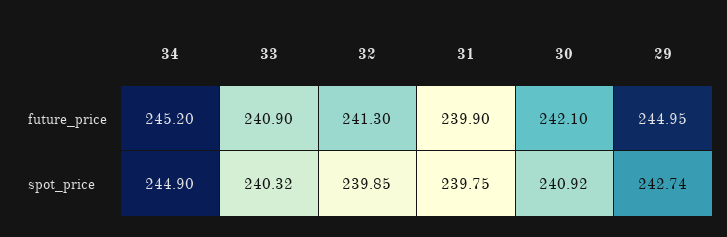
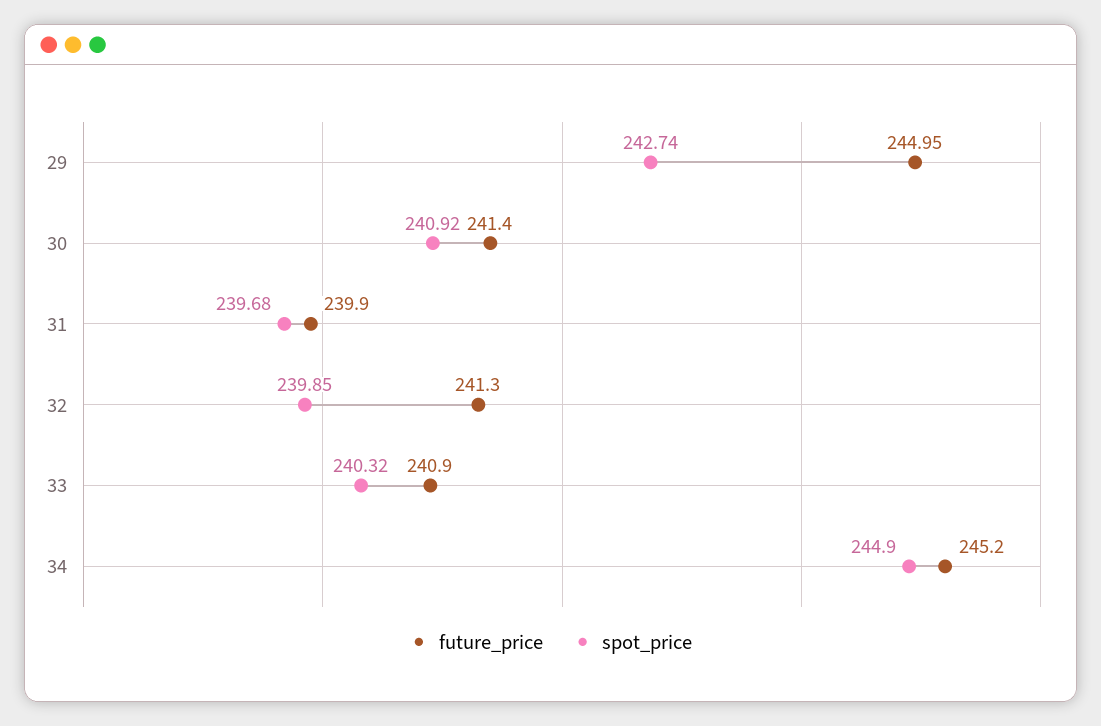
  {
    "future_price": {
      "34": 245.2,
      "33": 240.9,
      "32": 241.3,
      "31": 239.9,
-     "30": 242.1,
+     "30": 241.4,
      "29": 244.95
    },
    "spot_price": {
      "34": 244.9,
      "33": 240.32,
      "32": 239.85,
-     "31": 239.75,
+     "31": 239.68,
      "30": 240.92,
      "29": 242.74
    }
  }

